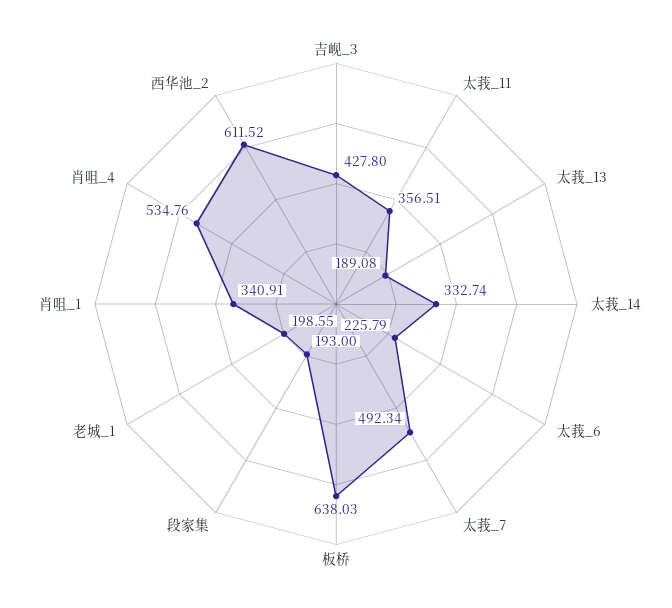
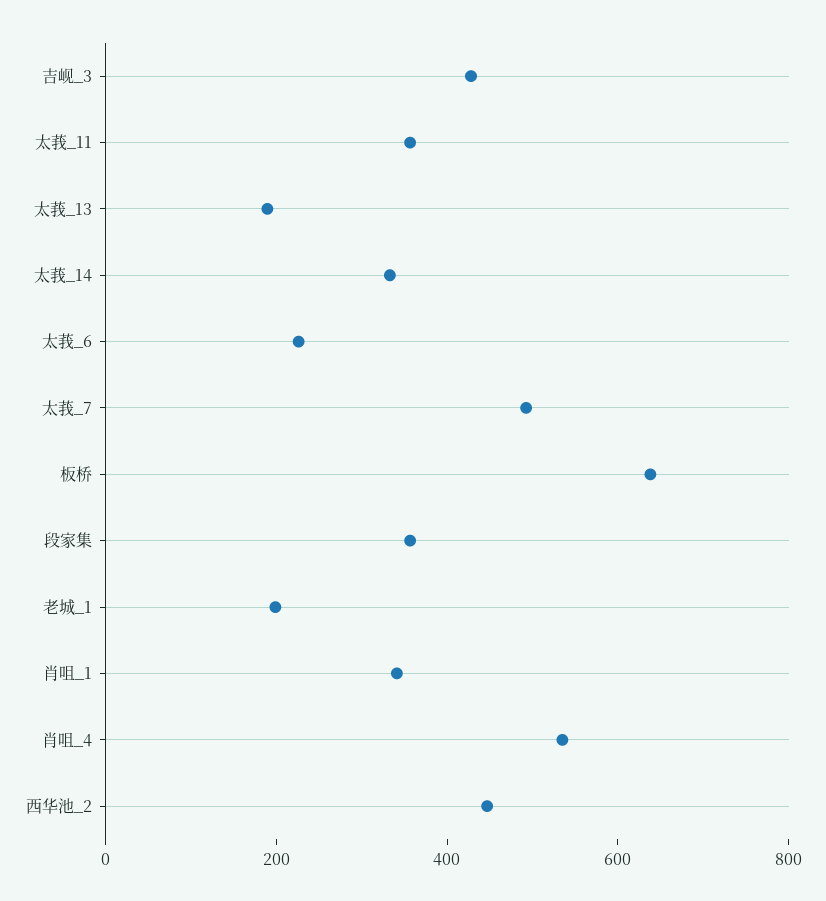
  {
    "吉岘_3": 427.8,
    "太莪_11": 356.51,
    "太莪_13": 189.08,
    "太莪_14": 332.74,
    "太莪_6": 225.79,
    "太莪_7": 492.34,
    "板桥": 638.03,
-   "段家集": 193,
+   "段家集": 350,
    "老城_1": 198.55,
    "肖咀_1": 340.91,
    "肖咀_4": 534.76,
-   "西华池_2": 611.52
+   "西华池_2": 450
  }

